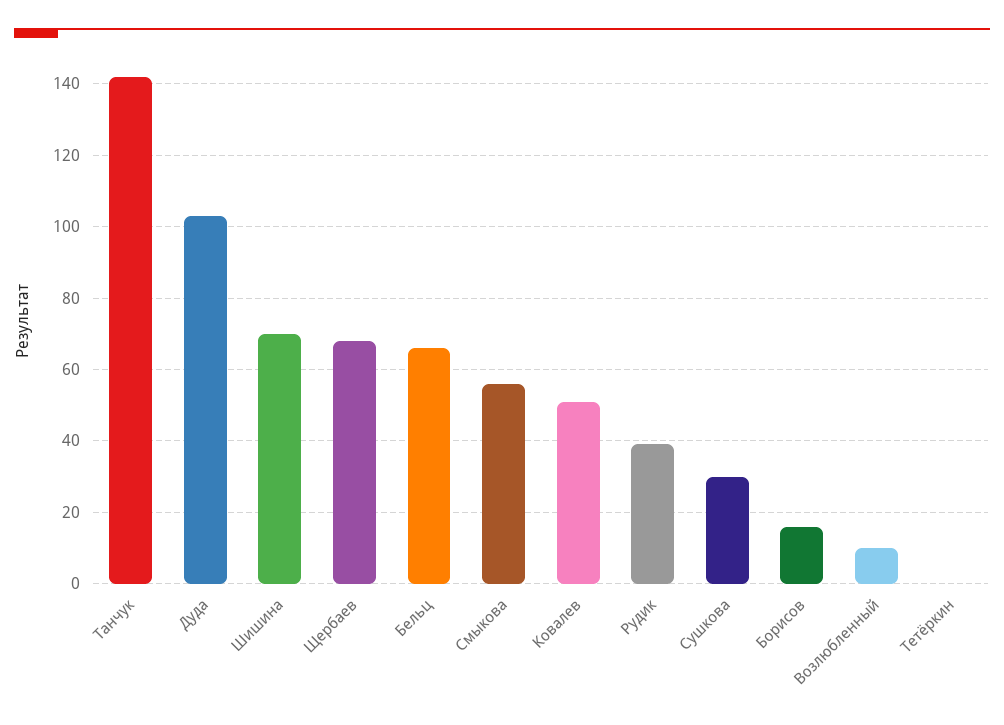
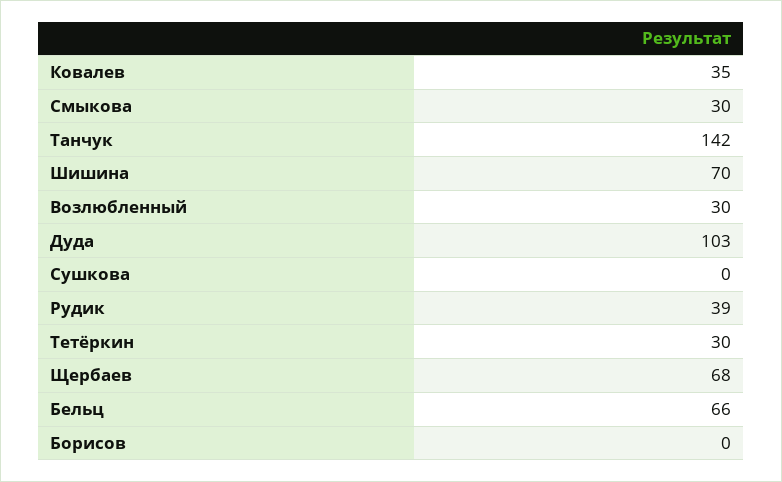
  {
    "Танчук": 142,
    "Дуда": 103,
    "Шишина": 70,
    "Щербаев": 68,
    "Бельц": 66,
-   "Смыкова": 55,
+   "Смыкова": 30,
-   "Ковалев": 50,
+   "Ковалев": 35,
    "Рудик": 39,
-   "Сушкова": 30,
+   "Сушкова": 0,
-   "Борисов": 15,
+   "Борисов": 0,
-   "Возлюбленный": 10,
+   "Возлюбленный": 30,
-   "Тетёркин": 0
+   "Тетёркин": 30
  }

